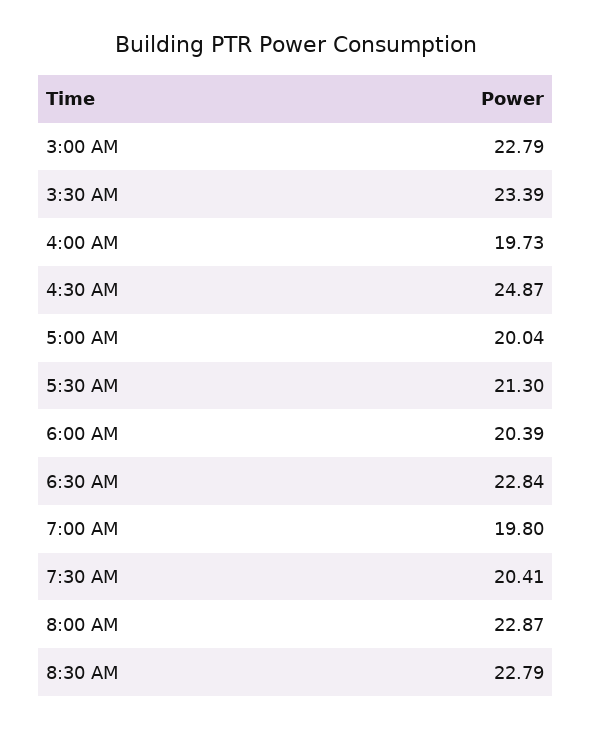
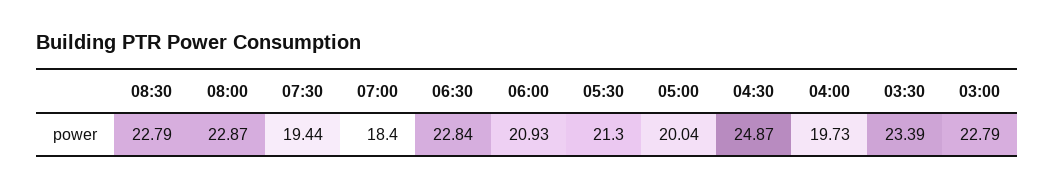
  {
    "3:00 AM": 22.79,
    "3:30 AM": 23.39,
    "4:00 AM": 19.73,
    "4:30 AM": 24.87,
    "5:00 AM": 20.04,
    "5:30 AM": 21.3,
-   "6:00 AM": 20.39,
+   "6:00 AM": 20.93,
    "6:30 AM": 22.84,
-   "7:00 AM": 19.8,
+   "7:00 AM": 18.4,
-   "7:30 AM": 20.41,
+   "7:30 AM": 19.44,
    "8:00 AM": 22.87,
    "8:30 AM": 22.79
  }

